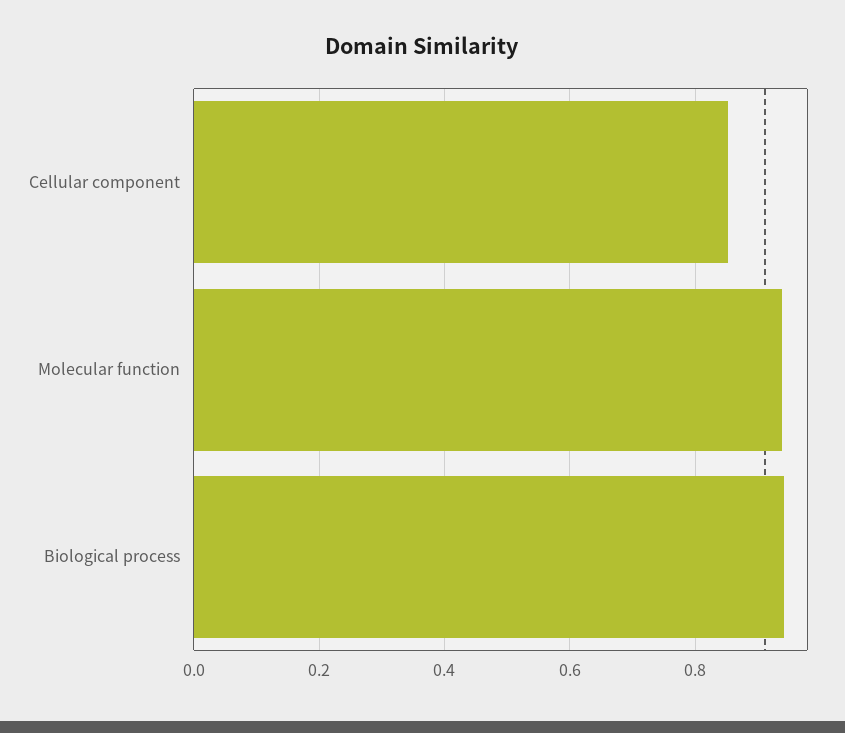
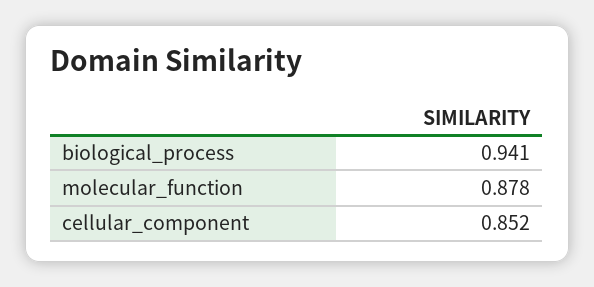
  {
    "Cellular component": 0.852,
-   "Molecular function": 0.94,
+   "Molecular function": 0.878,
    "Biological process": 0.941
  }

